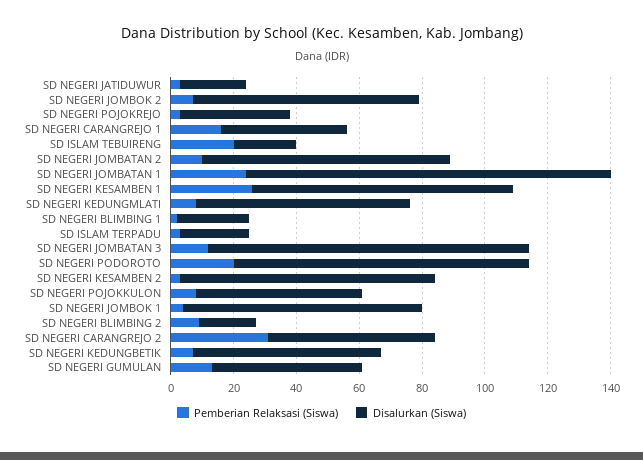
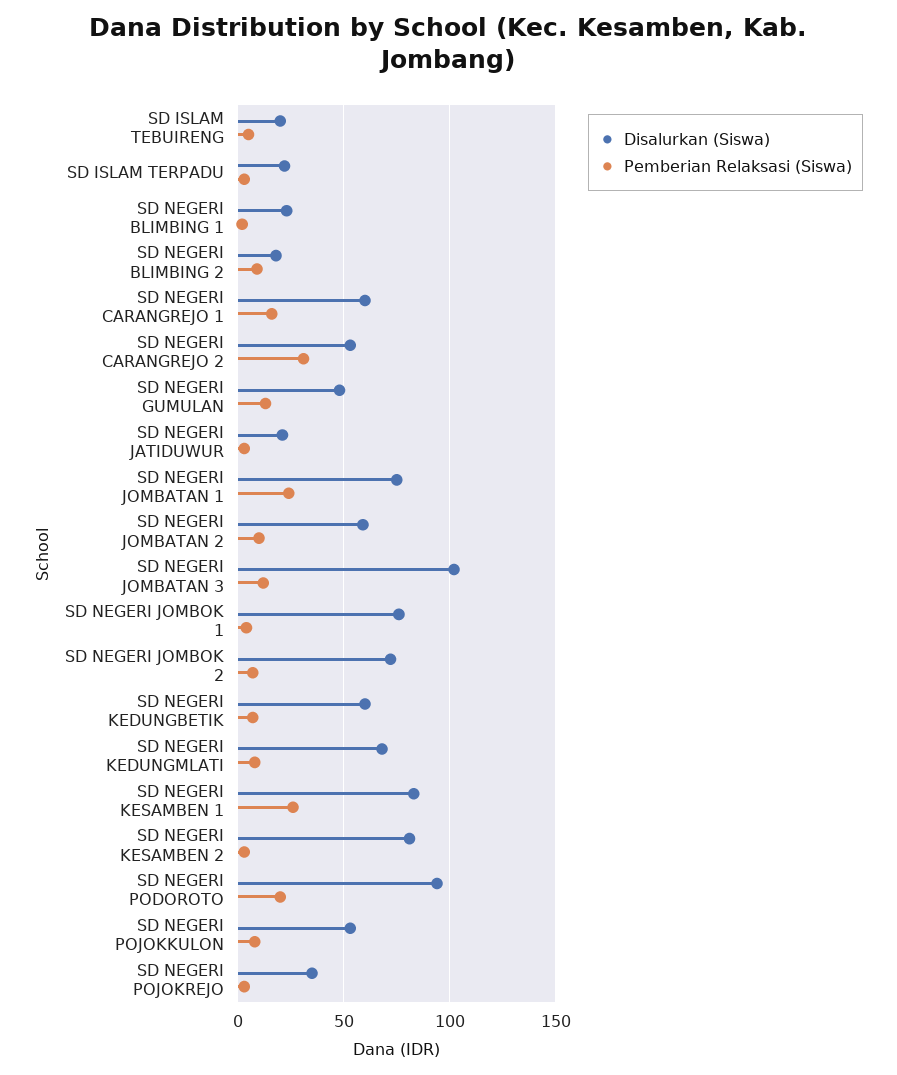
  {
    "Pemberian Relaksasi (Siswa)": {
      "SD NEGERI JATIDUWUR": 5,
      "SD NEGERI JOMBOK 2": 5,
      "SD NEGERI POJOKREJO": 5,
      "SD NEGERI CARANGREJO 1": 15,
-     "SD ISLAM TEBUIRENG": 20,
+     "SD ISLAM TEBUIRENG": 5,
      "SD NEGERI JOMBATAN 2": 10,
      "SD NEGERI JOMBATAN 1": 25,
      "SD NEGERI KESAMBEN 1": 25,
      "SD NEGERI KEDUNGMLATI": 10,
      "SD NEGERI BLIMBING 1": 0,
      "SD ISLAM TERPADU": 5,
      "SD NEGERI JOMBATAN 3": 10,
      "SD NEGERI PODOROTO": 20,
      "SD NEGERI KESAMBEN 2": 5,
      "SD NEGERI POJOKKULON": 10,
      "SD NEGERI JOMBOK 1": 5,
      "SD NEGERI BLIMBING 2": 10,
      "SD NEGERI CARANGREJO 2": 30,
      "SD NEGERI KEDUNGBETIK": 5,
      "SD NEGERI GUMULAN": 15
    },
    "Disalurkan (Siswa)": {
      "SD NEGERI JATIDUWUR": 20,
      "SD NEGERI JOMBOK 2": 70,
      "SD NEGERI POJOKREJO": 35,
-     "SD NEGERI CARANGREJO 1": 40,
+     "SD NEGERI CARANGREJO 1": 60,
      "SD ISLAM TEBUIRENG": 20,
-     "SD NEGERI JOMBATAN 2": 80,
+     "SD NEGERI JOMBATAN 2": 60,
-     "SD NEGERI JOMBATAN 1": 115,
+     "SD NEGERI JOMBATAN 1": 75,
      "SD NEGERI KESAMBEN 1": 85,
      "SD NEGERI KEDUNGMLATI": 70,
      "SD NEGERI BLIMBING 1": 25,
      "SD ISLAM TERPADU": 20,
      "SD NEGERI JOMBATAN 3": 100,
      "SD NEGERI PODOROTO": 95,
      "SD NEGERI KESAMBEN 2": 80,
      "SD NEGERI POJOKKULON": 55,
      "SD NEGERI JOMBOK 1": 75,
      "SD NEGERI BLIMBING 2": 20,
      "SD NEGERI CARANGREJO 2": 55,
      "SD NEGERI KEDUNGBETIK": 60,
      "SD NEGERI GUMULAN": 50
    }
  }

